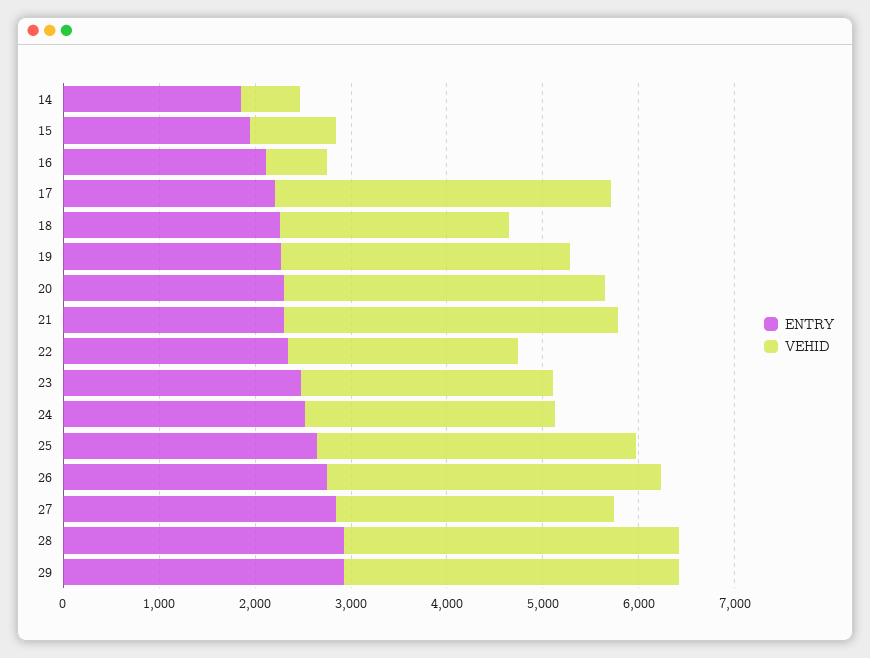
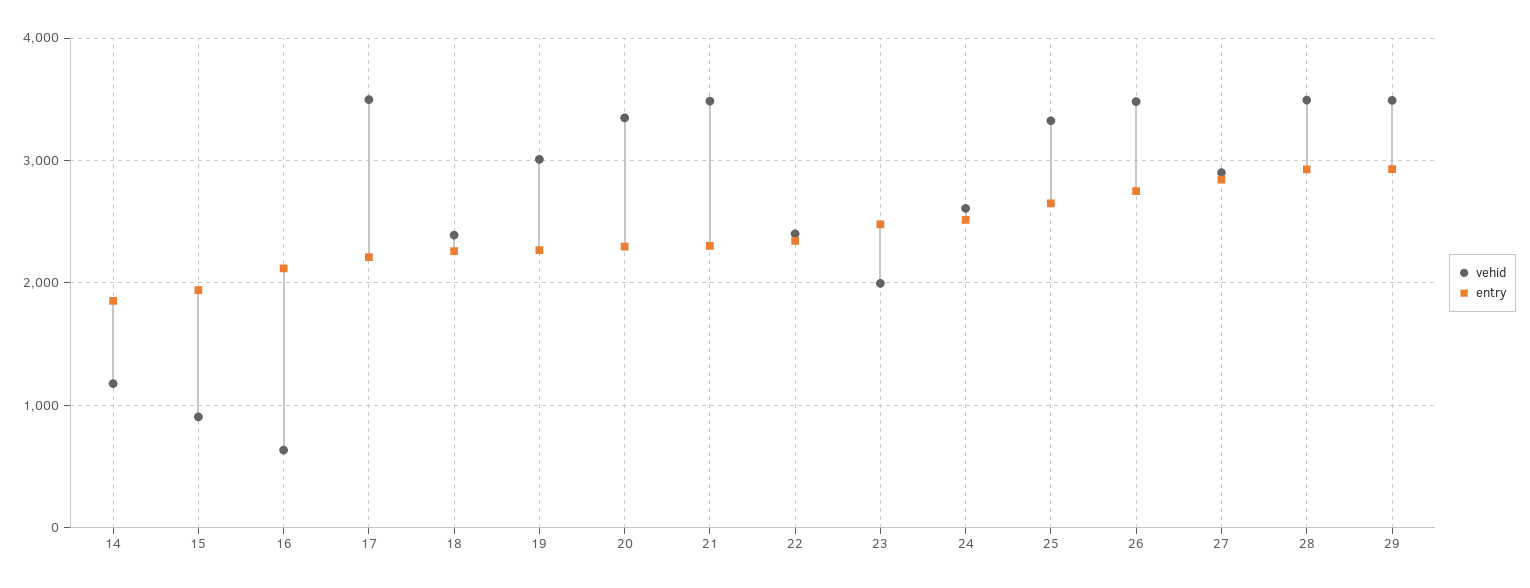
  {
    "ENTRY": {
      "14": 1900,
      "15": 1900,
      "16": 2100,
      "17": 2200,
      "18": 2300,
      "19": 2300,
      "20": 2300,
      "21": 2300,
      "22": 2300,
      "23": 2500,
      "24": 2500,
      "25": 2700,
      "26": 2800,
      "27": 2800,
      "28": 2900,
      "29": 2900
    },
    "VEHID": {
-     "14": 600,
+     "14": 1200,
      "15": 900,
      "16": 600,
      "17": 3500,
      "18": 2400,
      "19": 3000,
      "20": 3300,
      "21": 3500,
      "22": 2400,
-     "23": 2600,
+     "23": 2000,
      "24": 2600,
      "25": 3300,
      "26": 3500,
      "27": 2900,
      "28": 3500,
      "29": 3500
    }
  }

